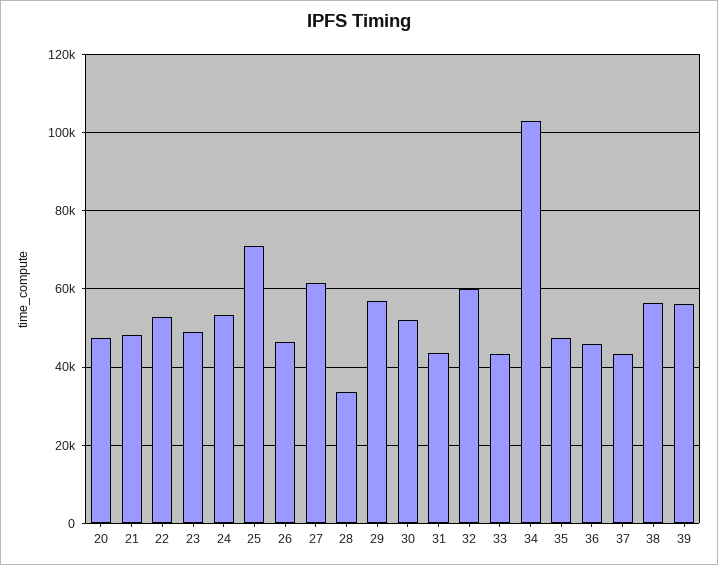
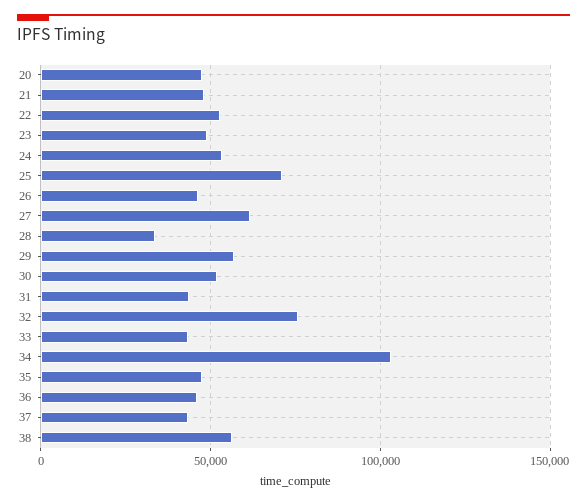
  {
    "20": 48000,
    "21": 48000,
    "22": 52000,
    "23": 50000,
    "24": 54000,
    "25": 70000,
    "26": 46000,
    "27": 62000,
    "28": 34000,
    "29": 58000,
    "30": 52000,
    "31": 44000,
-   "32": 60000,
+   "32": 75000,
    "33": 44000,
    "34": 102000,
    "35": 48000,
    "36": 46000,
    "37": 44000,
-   "38": 56000,
+   "38": 56000
-   "39": 56000
  }

